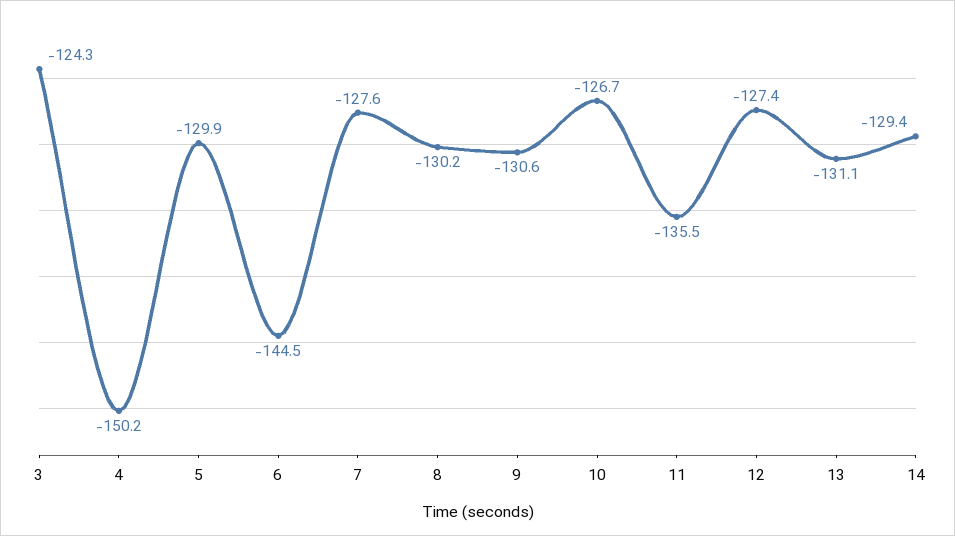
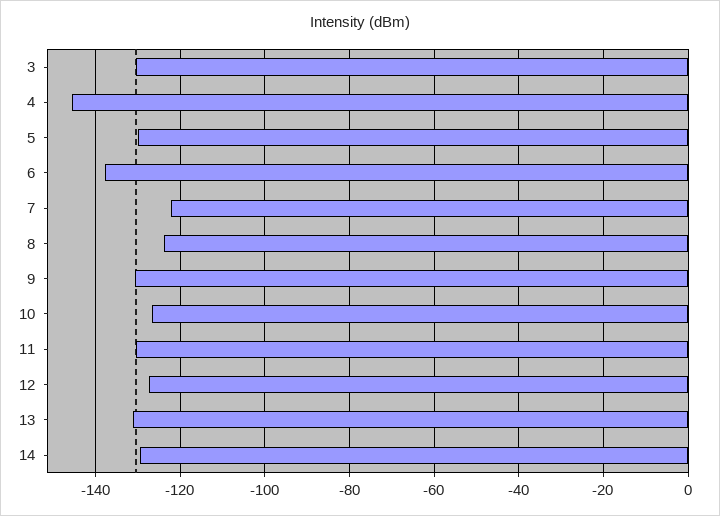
  {
-   "3": -124.3,
+   "3": -130,
-   "4": -150.2,
+   "4": -146,
    "5": -129.9,
-   "6": -144.5,
+   "6": -138,
-   "7": -127.6,
+   "7": -122,
-   "8": -130.2,
+   "8": -124,
    "9": -130.6,
    "10": -126.7,
-   "11": -135.5,
+   "11": -130,
    "12": -127.4,
    "13": -131.1,
    "14": -129.4
  }

